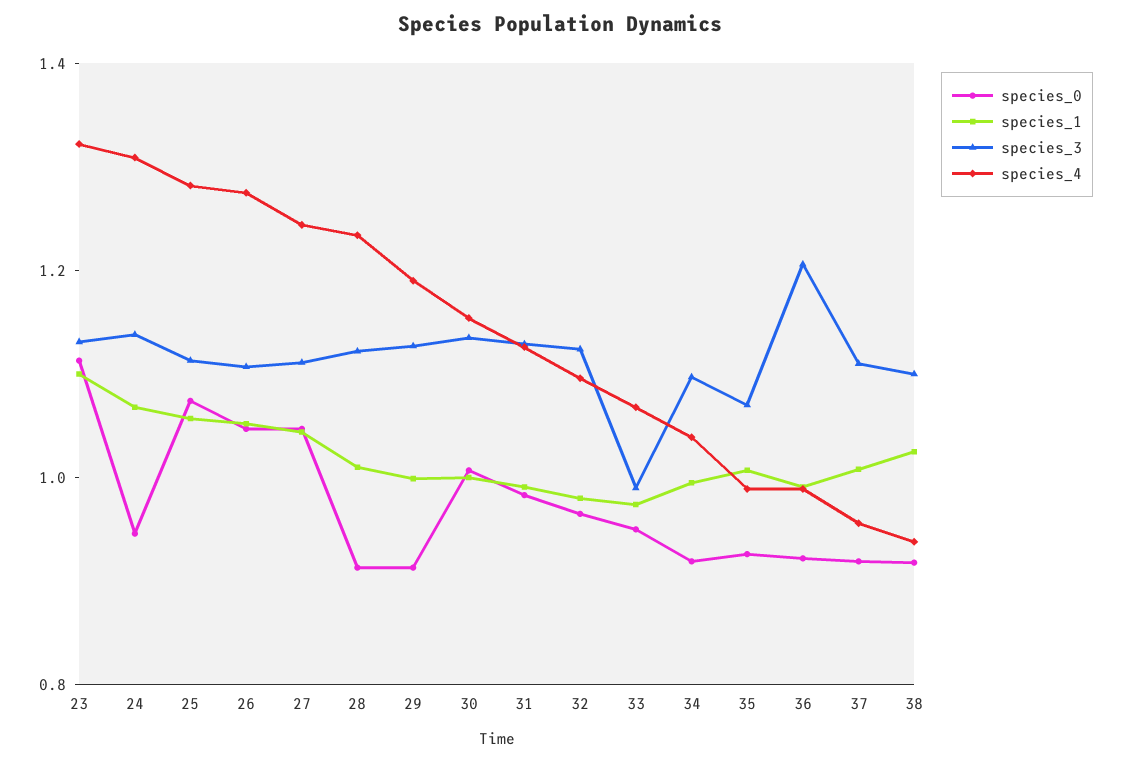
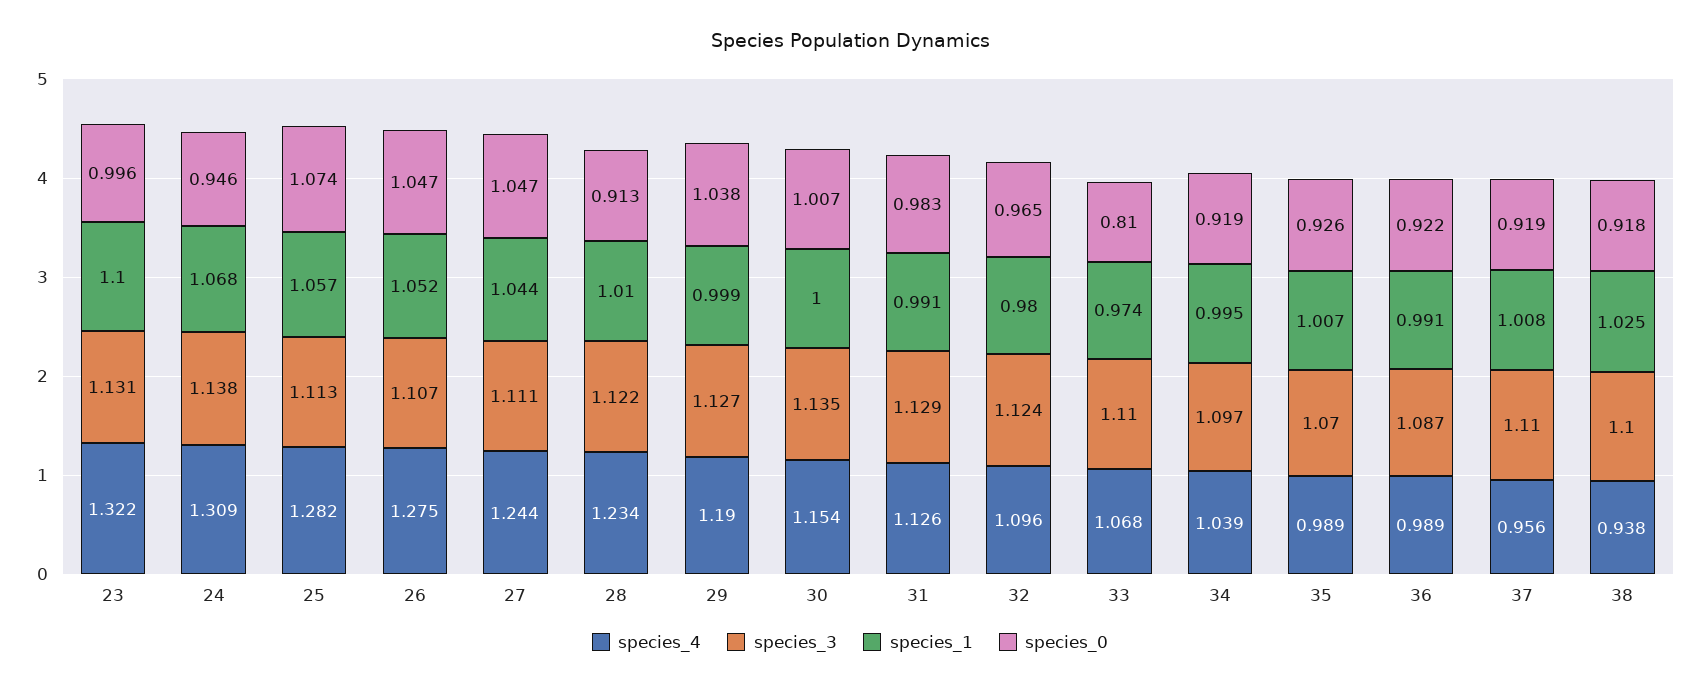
  {
    "species_0": {
-     "23": 1.1,
+     "23": 0.996,
      "24": 0.946,
      "25": 1.074,
      "26": 1.047,
      "27": 1.047,
      "28": 0.913,
-     "29": 0.9,
+     "29": 1.038,
      "30": 1.007,
      "31": 0.983,
      "32": 0.965,
-     "33": 0.95,
+     "33": 0.81,
      "34": 0.919,
      "35": 0.926,
      "36": 0.922,
      "37": 0.919,
      "38": 0.918
    },
    "species_1": {
      "23": 1.1,
      "24": 1.068,
      "25": 1.057,
      "26": 1.052,
      "27": 1.044,
      "28": 1.01,
      "29": 0.999,
      "30": 1,
      "31": 0.991,
      "32": 0.98,
      "33": 0.974,
      "34": 0.995,
      "35": 1.007,
      "36": 0.991,
      "37": 1.008,
      "38": 1.025
    },
    "species_3": {
      "23": 1.131,
      "24": 1.138,
      "25": 1.113,
      "26": 1.107,
      "27": 1.111,
      "28": 1.122,
      "29": 1.127,
      "30": 1.135,
      "31": 1.129,
      "32": 1.124,
-     "33": 1,
+     "33": 1.11,
      "34": 1.097,
      "35": 1.07,
-     "36": 1.2,
+     "36": 1.087,
      "37": 1.11,
      "38": 1.1
    },
    "species_4": {
      "23": 1.322,
      "24": 1.309,
      "25": 1.282,
      "26": 1.275,
      "27": 1.244,
      "28": 1.234,
      "29": 1.19,
      "30": 1.154,
      "31": 1.126,
      "32": 1.096,
      "33": 1.068,
      "34": 1.039,
      "35": 0.989,
      "36": 0.989,
      "37": 0.956,
      "38": 0.938
    }
  }

